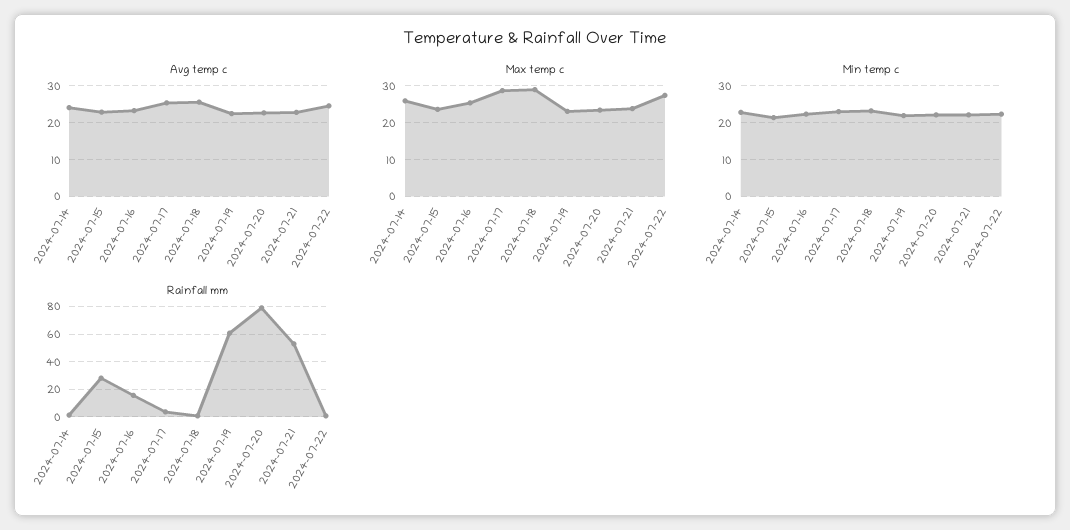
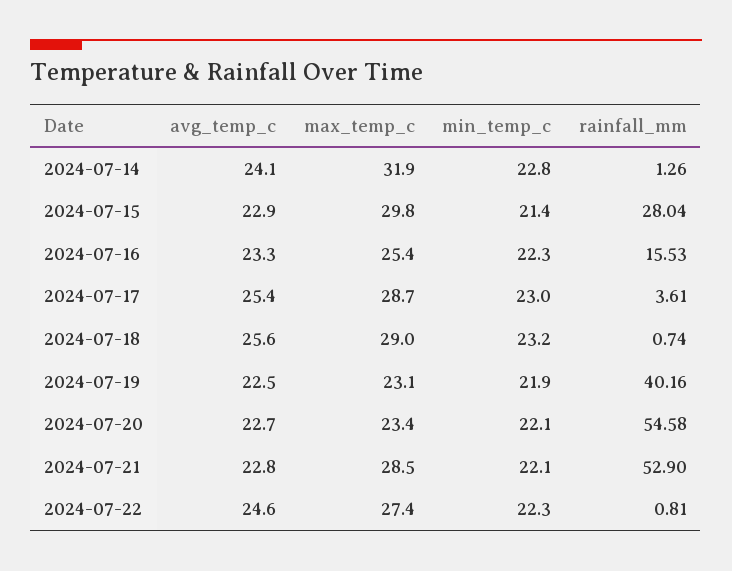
  {
    "Avg temp c": {
      "2024-07-14": 24.1,
      "2024-07-15": 22.9,
      "2024-07-16": 23.3,
      "2024-07-17": 25.4,
      "2024-07-18": 25.6,
      "2024-07-19": 22.5,
      "2024-07-20": 22.7,
      "2024-07-21": 22.8,
      "2024-07-22": 24.6
    },
    "Max temp c": {
-     "2024-07-14": 26,
+     "2024-07-14": 31.9,
-     "2024-07-15": 24,
+     "2024-07-15": 29.8,
      "2024-07-16": 25.4,
      "2024-07-17": 28.7,
      "2024-07-18": 29,
      "2024-07-19": 23.1,
      "2024-07-20": 23.4,
-     "2024-07-21": 24,
+     "2024-07-21": 28.5,
      "2024-07-22": 27.4
    },
    "Min temp c": {
      "2024-07-14": 22.8,
      "2024-07-15": 21.4,
      "2024-07-16": 22.3,
      "2024-07-17": 23,
      "2024-07-18": 23.2,
      "2024-07-19": 21.9,
      "2024-07-20": 22.1,
      "2024-07-21": 22.1,
      "2024-07-22": 22.3
    },
    "Rainfall mm": {
      "2024-07-14": 1.26,
      "2024-07-15": 28.04,
      "2024-07-16": 15.53,
      "2024-07-17": 3.61,
      "2024-07-18": 0.74,
-     "2024-07-19": 60,
+     "2024-07-19": 40.16,
-     "2024-07-20": 80,
+     "2024-07-20": 54.58,
      "2024-07-21": 52.9,
      "2024-07-22": 0.81
    }
  }

